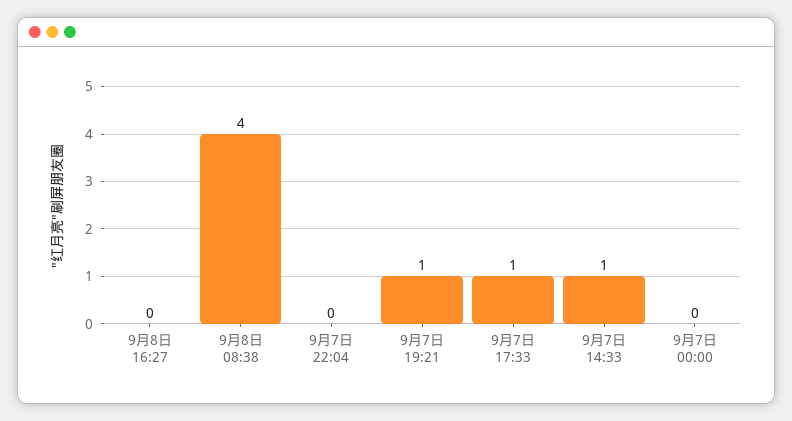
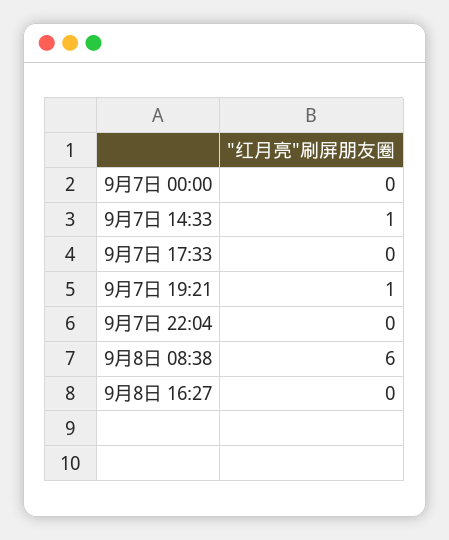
  {
    "9月8日 16:27": 0,
-   "9月8日 08:38": 4,
+   "9月8日 08:38": 6,
    "9月7日 22:04": 0,
    "9月7日 19:21": 1,
-   "9月7日 17:33": 1,
+   "9月7日 17:33": 0,
    "9月7日 14:33": 1,
    "9月7日 00:00": 0
  }

